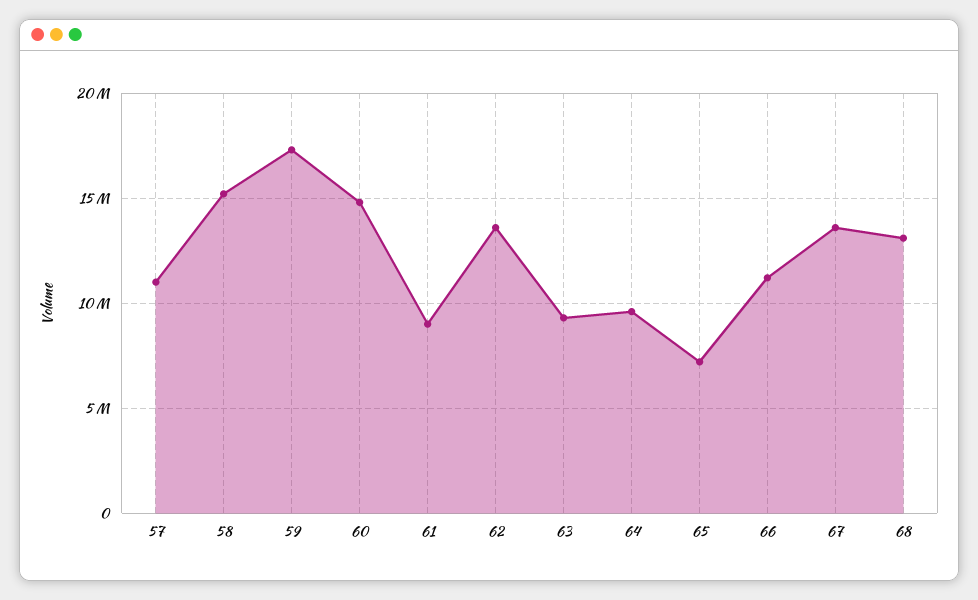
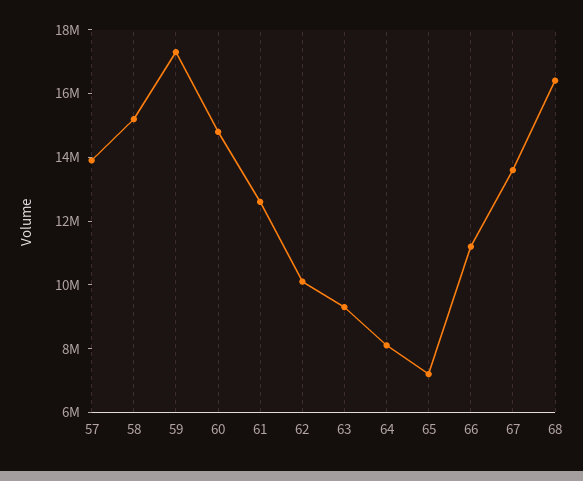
  {
-   "57": 11000000,
+   "57": 14000000,
    "58": 15000000,
    "59": 17500000,
    "60": 15000000,
-   "61": 9000000,
+   "61": 12500000,
-   "62": 13500000,
+   "62": 10000000,
    "63": 9500000,
-   "64": 9500000,
+   "64": 8000000,
    "65": 7000000,
    "66": 11000000,
    "67": 13500000,
-   "68": 13000000
+   "68": 16500000
  }

